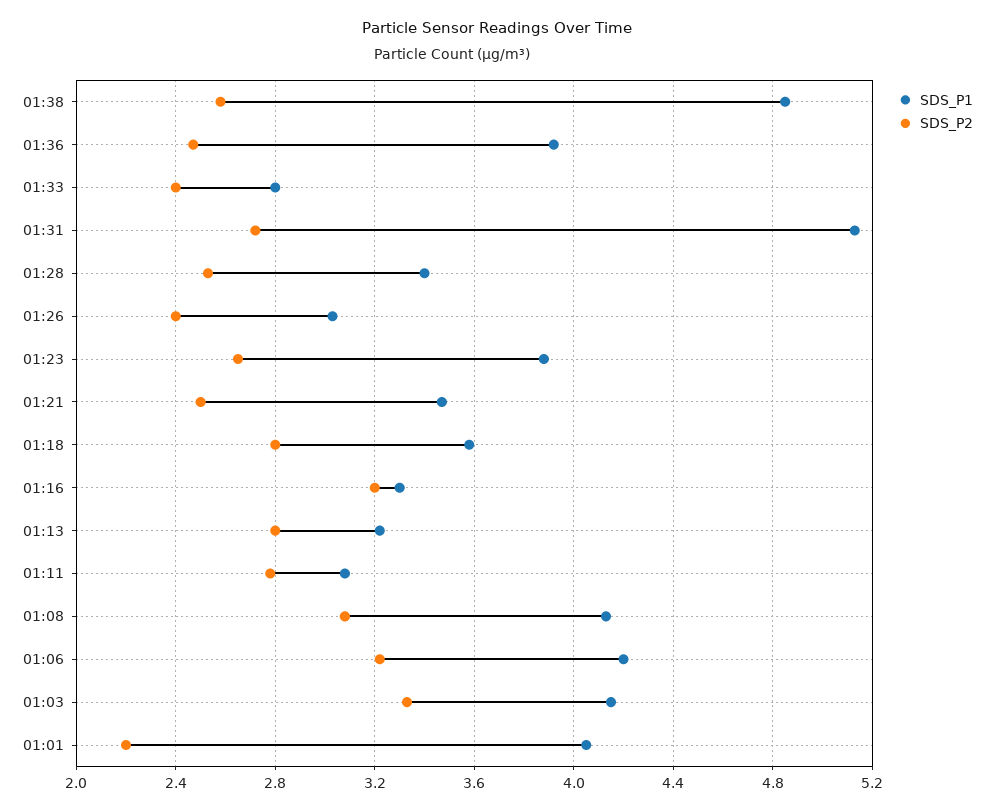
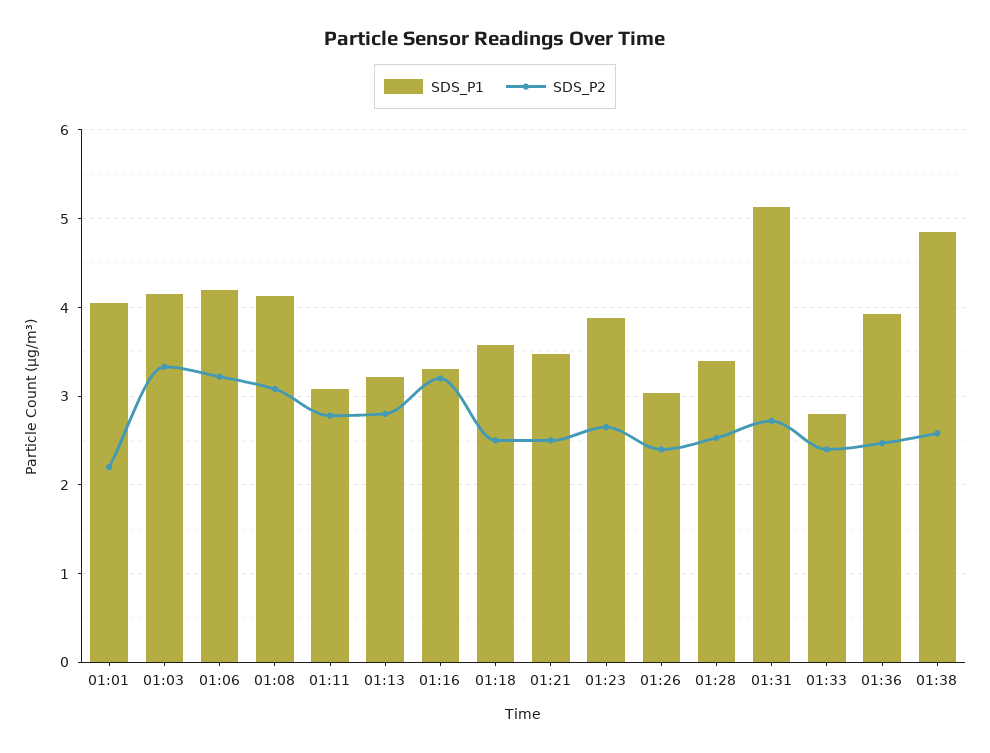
  {
    "SDS_P1": {
      "01:38": 4.85,
      "01:36": 3.9,
      "01:33": 2.8,
      "01:31": 5.15,
      "01:28": 3.4,
      "01:26": 3.05,
      "01:23": 3.9,
      "01:21": 3.45,
      "01:18": 3.6,
      "01:16": 3.3,
      "01:13": 3.2,
      "01:11": 3.1,
      "01:08": 4.15,
      "01:06": 4.2,
      "01:03": 4.15,
      "01:01": 4.05
    },
    "SDS_P2": {
      "01:38": 2.6,
      "01:36": 2.45,
      "01:33": 2.4,
      "01:31": 2.7,
      "01:28": 2.55,
      "01:26": 2.4,
      "01:23": 2.65,
      "01:21": 2.5,
-     "01:18": 2.8,
+     "01:18": 2.5,
      "01:16": 3.2,
      "01:13": 2.8,
      "01:11": 2.8,
      "01:08": 3.1,
      "01:06": 3.2,
      "01:03": 3.35,
      "01:01": 2.2
    }
  }

